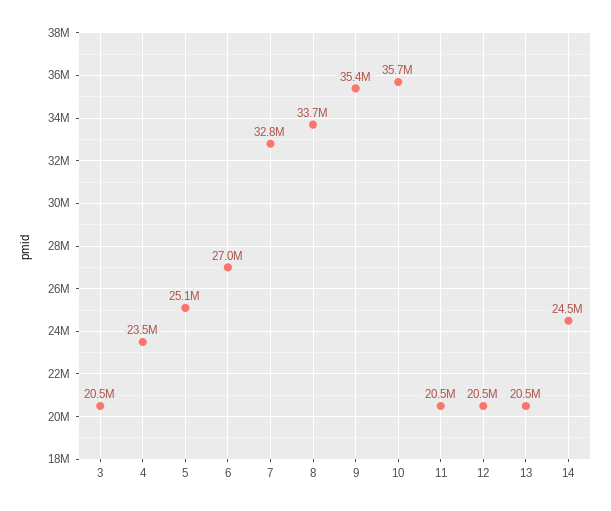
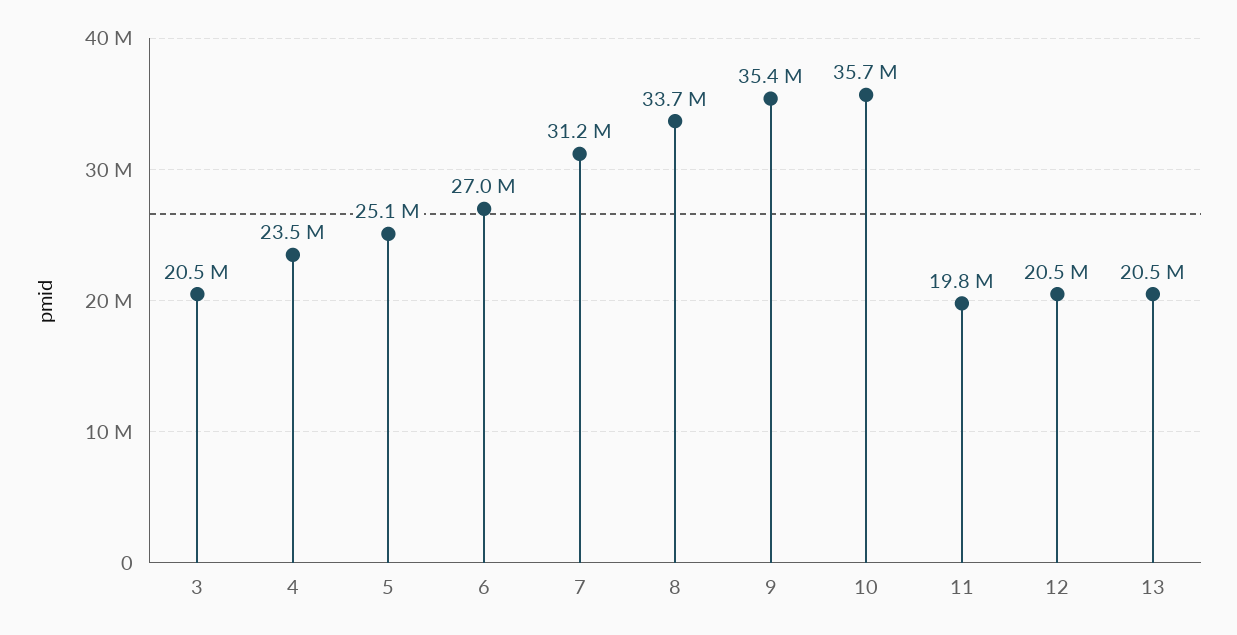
  {
    "3": 20500000,
    "4": 23500000,
    "5": 25100000,
    "6": 27000000,
-   "7": 32800000,
+   "7": 31200000,
    "8": 33700000,
    "9": 35400000,
    "10": 35700000,
-   "11": 20500000,
+   "11": 19800000,
    "12": 20500000,
-   "13": 20500000,
+   "13": 20500000
-   "14": 24500000
  }

